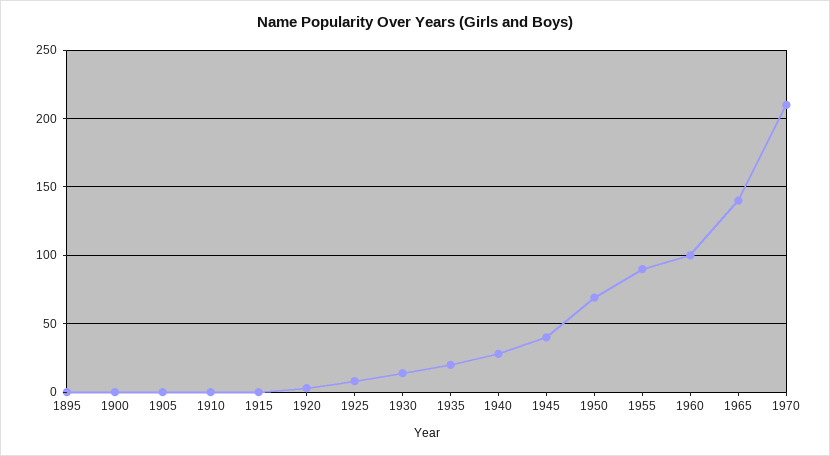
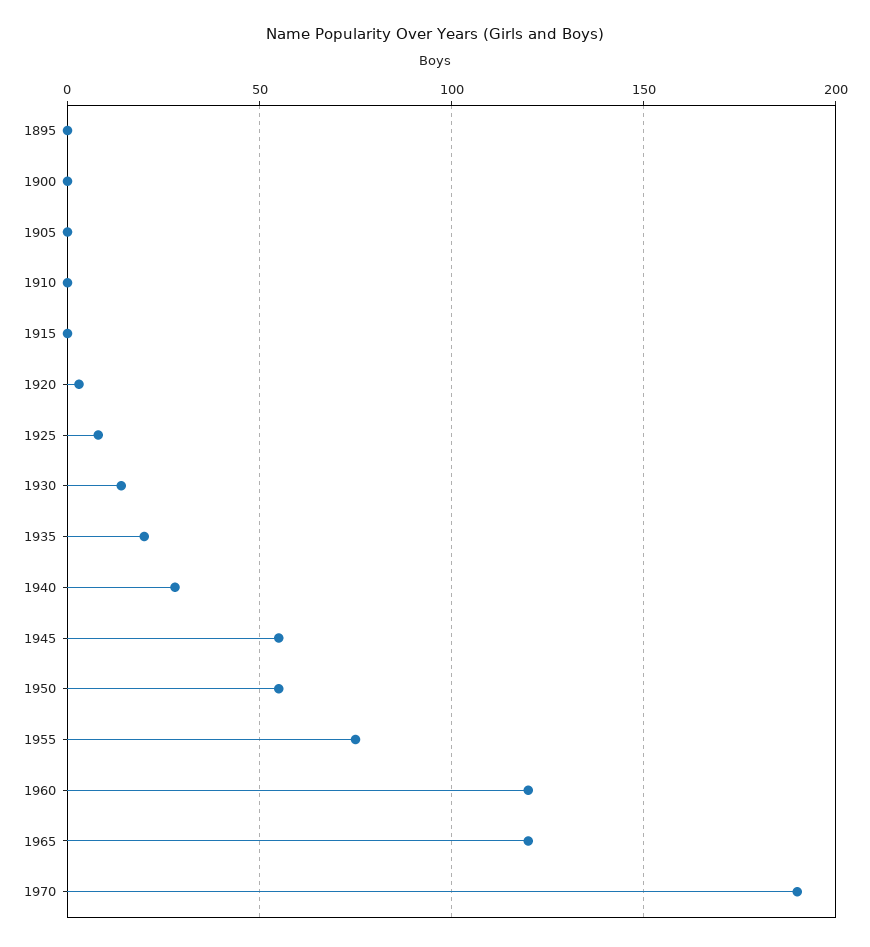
  {
    "1895": 0,
    "1900": 0,
    "1905": 0,
    "1910": 0,
    "1915": 0,
    "1920": 5,
    "1925": 10,
    "1930": 15,
    "1935": 20,
    "1940": 30,
-   "1945": 40,
+   "1945": 55,
-   "1950": 70,
+   "1950": 55,
-   "1955": 90,
+   "1955": 75,
-   "1960": 100,
+   "1960": 120,
-   "1965": 140,
+   "1965": 120,
-   "1970": 210
+   "1970": 190
  }

